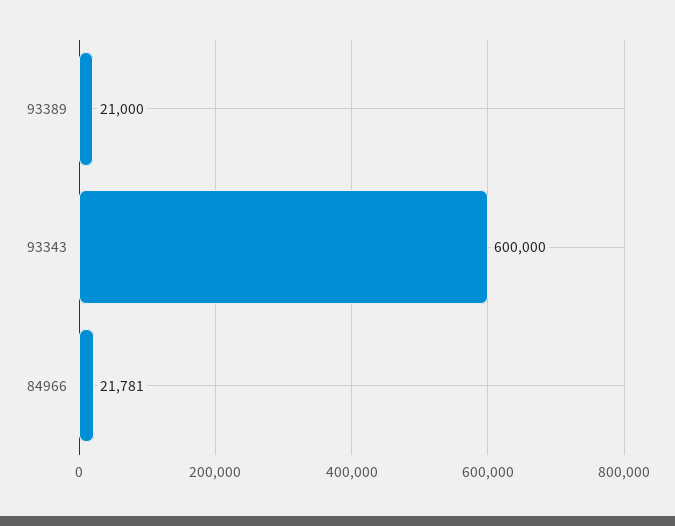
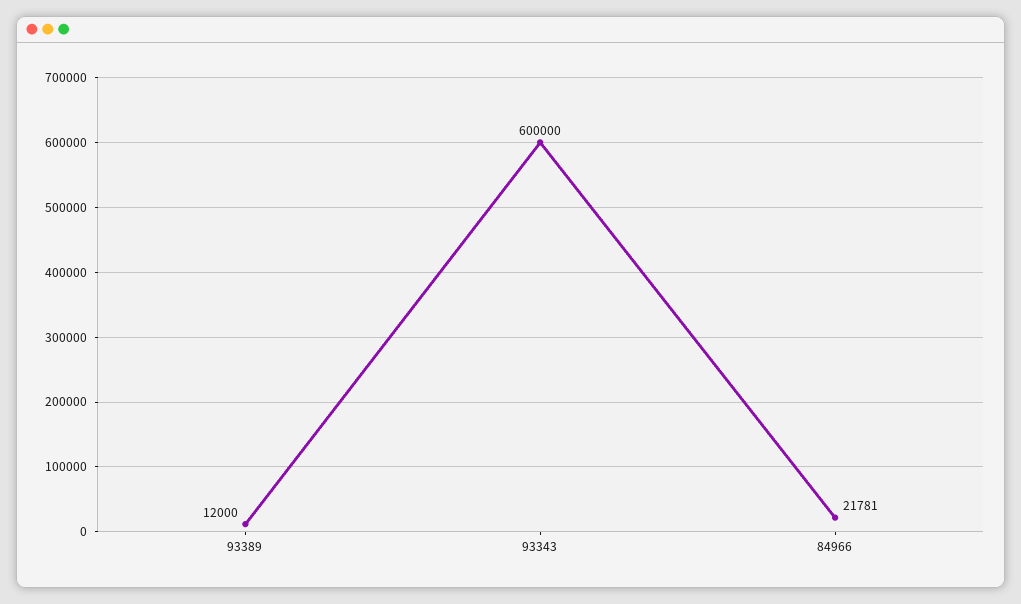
  {
-   "93389": 21000,
+   "93389": 12000,
    "93343": 600000,
    "84966": 21781
  }

